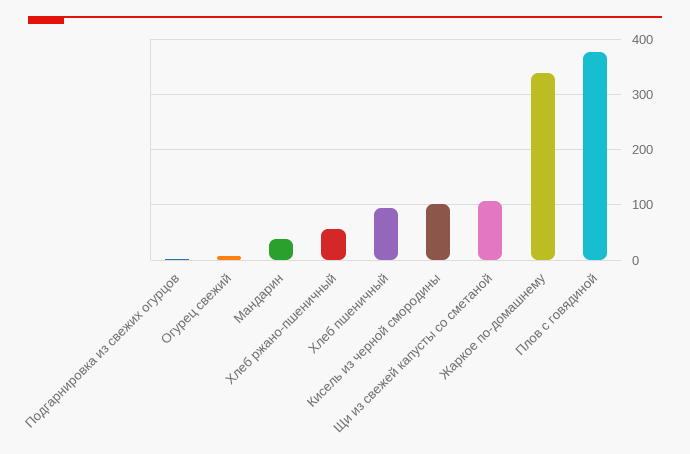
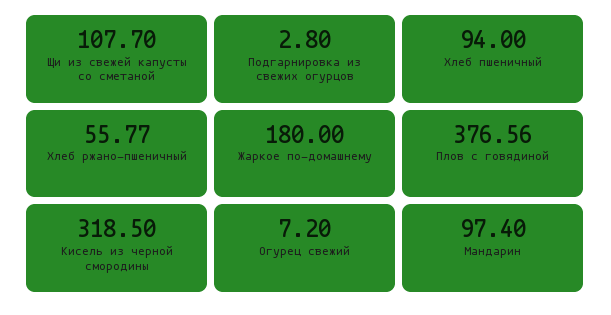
  {
    "Подгарнировка из свежих огурцов": 2.8,
    "Огурец свежий": 7.2,
-   "Мандарин": 40,
+   "Мандарин": 97.4,
    "Хлеб ржано-пшеничный": 55.77,
    "Хлеб пшеничный": 94,
-   "Кисель из черной смородины": 100,
+   "Кисель из черной смородины": 318.5,
    "Щи из свежей капусты со сметаной": 107.7,
-   "Жаркое по-домашнему": 340,
+   "Жаркое по-домашнему": 180,
    "Плов с говядиной": 376.56
  }

